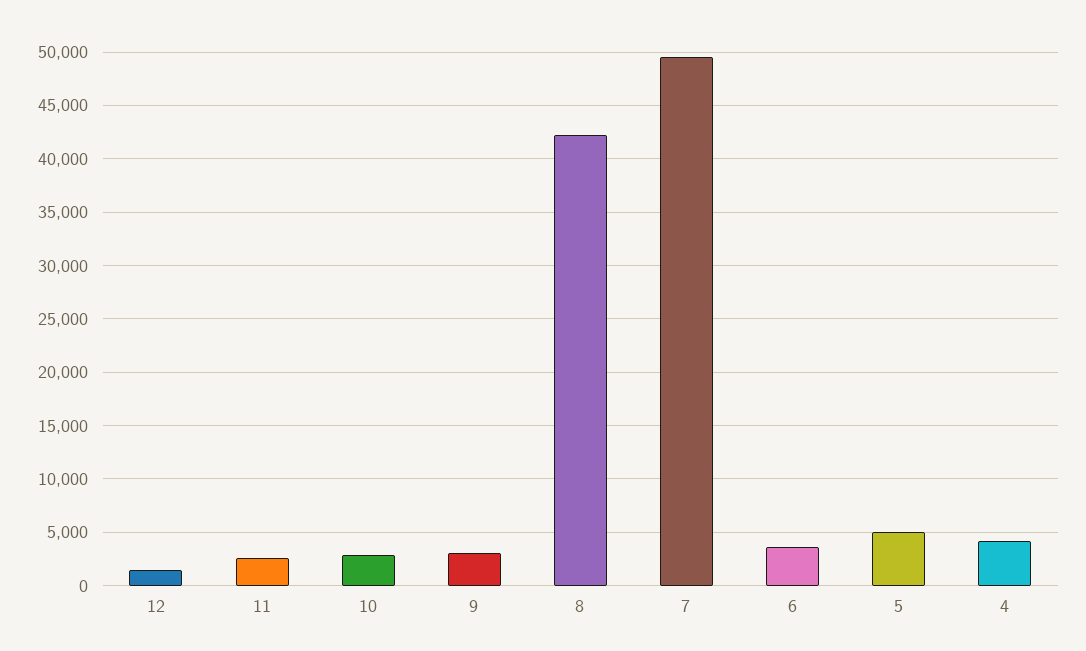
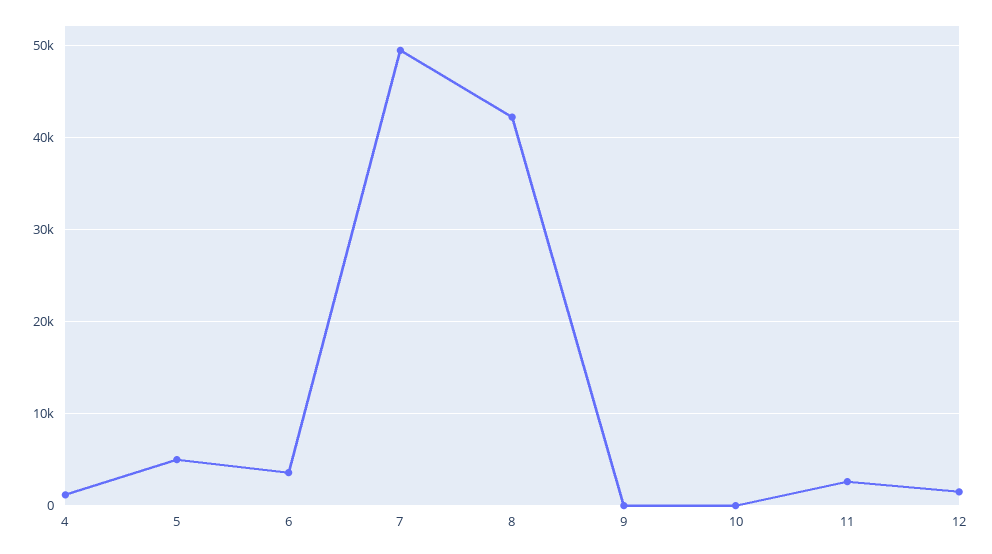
  {
    "12": 2000,
    "11": 3000,
-   "10": 3000,
+   "10": 0,
-   "9": 3000,
+   "9": 0,
    "8": 42000,
    "7": 50000,
    "6": 4000,
    "5": 5000,
-   "4": 4000
+   "4": 1000
  }

